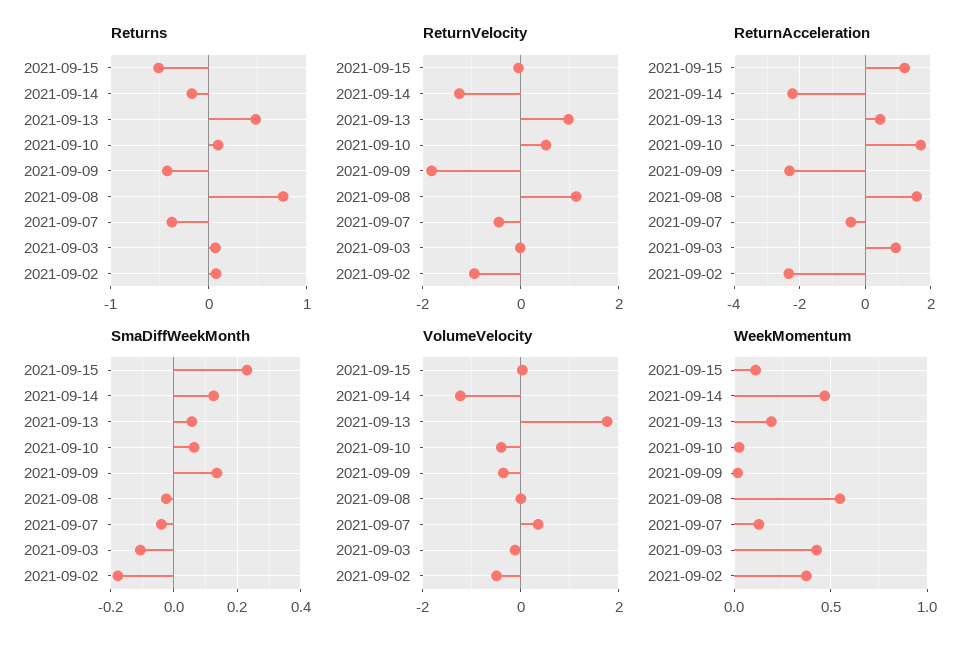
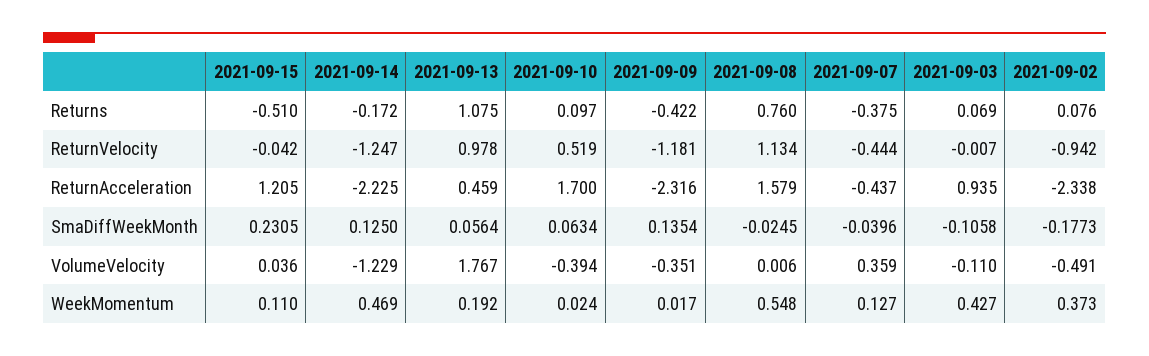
  {
    "Returns": {
      "2021-09-15": -0.51,
      "2021-09-14": -0.172,
-     "2021-09-13": 0.5,
+     "2021-09-13": 1.075,
      "2021-09-10": 0.097,
      "2021-09-09": -0.422,
      "2021-09-08": 0.76,
      "2021-09-07": -0.375,
      "2021-09-03": 0.069,
      "2021-09-02": 0.076
    },
    "ReturnVelocity": {
      "2021-09-15": -0.042,
      "2021-09-14": -1.247,
      "2021-09-13": 0.978,
      "2021-09-10": 0.519,
-     "2021-09-09": -1.8,
+     "2021-09-09": -1.181,
      "2021-09-08": 1.134,
      "2021-09-07": -0.444,
      "2021-09-03": -0.007,
      "2021-09-02": -0.942
    },
    "ReturnAcceleration": {
      "2021-09-15": 1.205,
      "2021-09-14": -2.225,
      "2021-09-13": 0.459,
      "2021-09-10": 1.7,
      "2021-09-09": -2.316,
      "2021-09-08": 1.579,
      "2021-09-07": -0.437,
      "2021-09-03": 0.935,
      "2021-09-02": -2.338
    },
    "SmaDiffWeekMonth": {
      "2021-09-15": 0.2305,
      "2021-09-14": 0.125,
      "2021-09-13": 0.0564,
      "2021-09-10": 0.0634,
      "2021-09-09": 0.1354,
      "2021-09-08": -0.0245,
      "2021-09-07": -0.0396,
      "2021-09-03": -0.1058,
      "2021-09-02": -0.1773
    },
    "VolumeVelocity": {
      "2021-09-15": 0.036,
      "2021-09-14": -1.229,
      "2021-09-13": 1.767,
      "2021-09-10": -0.394,
      "2021-09-09": -0.351,
      "2021-09-08": 0.006,
      "2021-09-07": 0.359,
      "2021-09-03": -0.11,
      "2021-09-02": -0.491
    },
    "WeekMomentum": {
      "2021-09-15": 0.11,
      "2021-09-14": 0.469,
      "2021-09-13": 0.192,
      "2021-09-10": 0.024,
      "2021-09-09": 0.017,
      "2021-09-08": 0.548,
      "2021-09-07": 0.127,
      "2021-09-03": 0.427,
      "2021-09-02": 0.373
    }
  }

